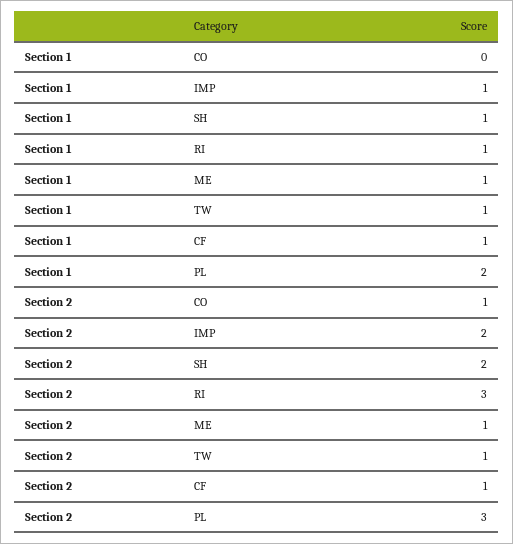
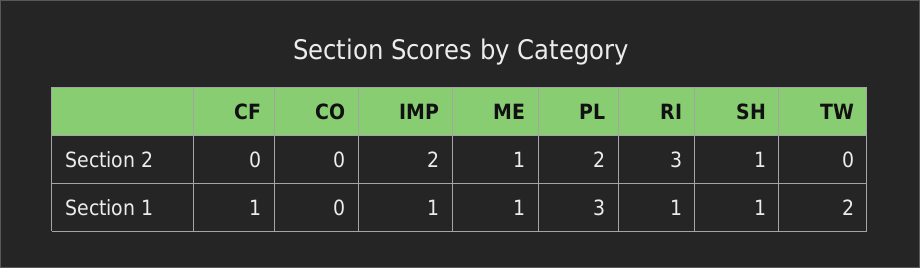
  {
    "Section 1": {
      "CO": 0,
      "IMP": 1,
      "SH": 1,
      "RI": 1,
      "ME": 1,
-     "TW": 1,
+     "TW": 2,
      "CF": 1,
-     "PL": 2
+     "PL": 3
    },
    "Section 2": {
-     "CO": 1,
+     "CO": 0,
      "IMP": 2,
-     "SH": 2,
+     "SH": 1,
      "RI": 3,
      "ME": 1,
-     "TW": 1,
+     "TW": 0,
-     "CF": 1,
+     "CF": 0,
-     "PL": 3
+     "PL": 2
    }
  }

